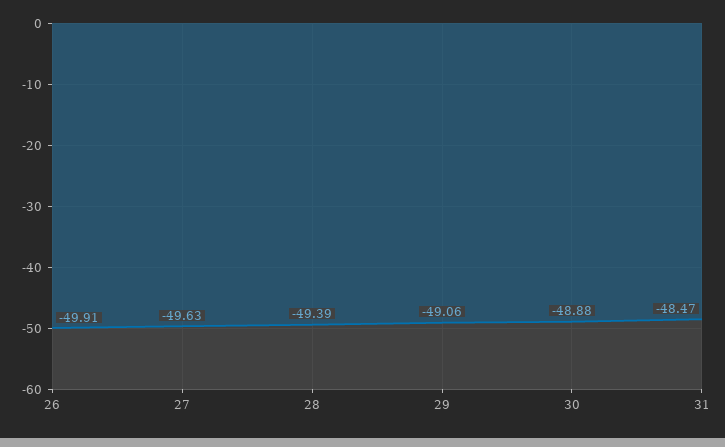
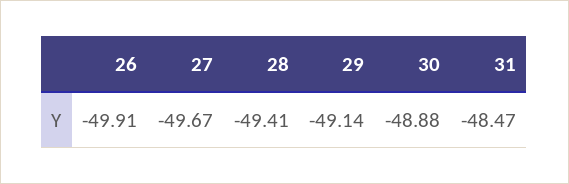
  {
    "26": -49.91,
-   "27": -49.63,
+   "27": -49.67,
-   "28": -49.39,
+   "28": -49.41,
-   "29": -49.06,
+   "29": -49.14,
    "30": -48.88,
    "31": -48.47
  }

